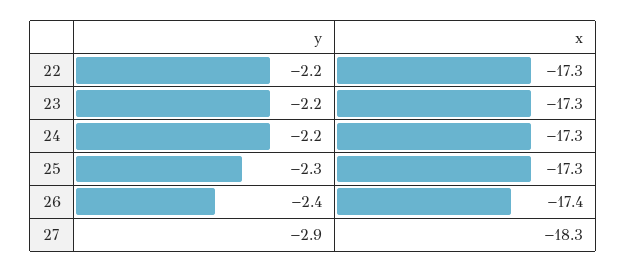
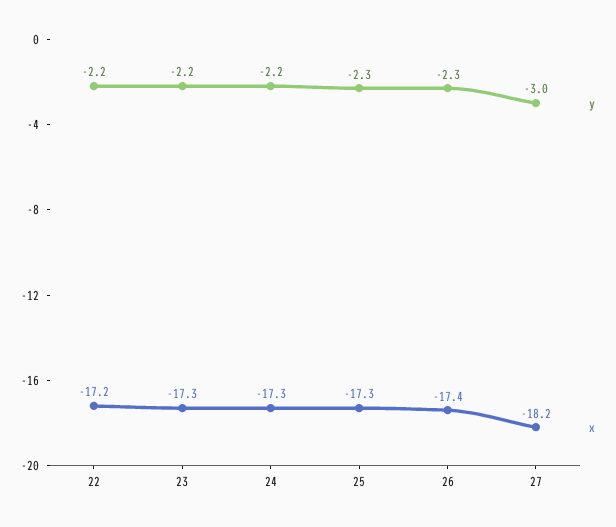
  {
    "y": {
      "22": -2.2,
      "23": -2.2,
      "24": -2.2,
      "25": -2.3,
-     "26": -2.4,
+     "26": -2.3,
-     "27": -2.9
+     "27": -3
    },
    "x": {
-     "22": -17.3,
+     "22": -17.2,
      "23": -17.3,
      "24": -17.3,
      "25": -17.3,
      "26": -17.4,
-     "27": -18.3
+     "27": -18.2
    }
  }

